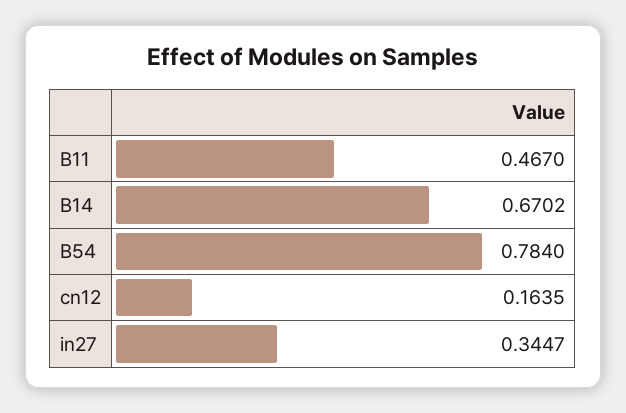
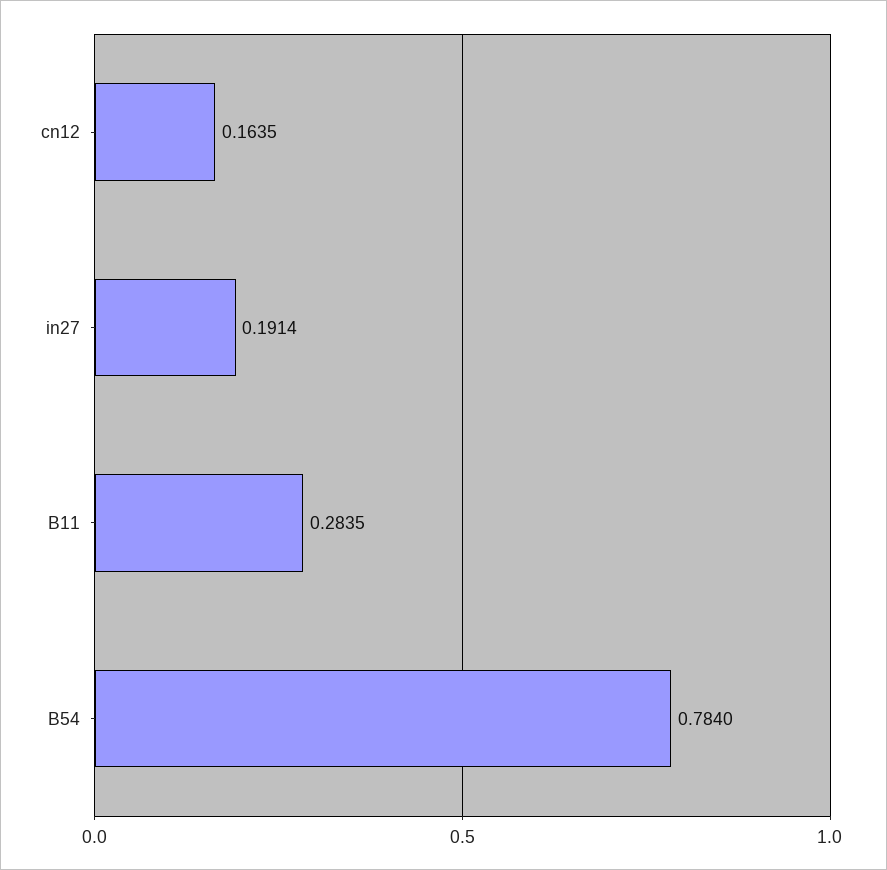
  {
-   "B11": 0.467,
+   "B11": 0.2835,
-   "B14": 0.6702,
    "B54": 0.784,
    "cn12": 0.1635,
-   "in27": 0.3447
+   "in27": 0.1914
  }

